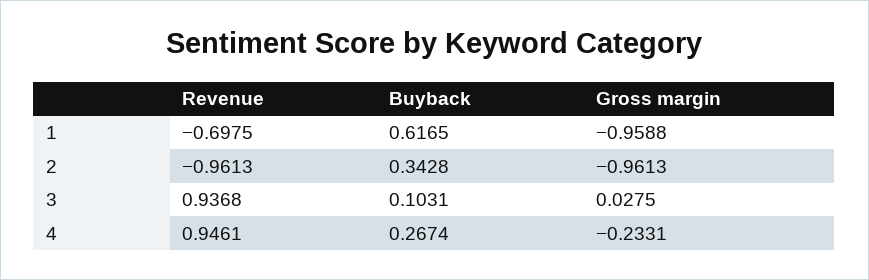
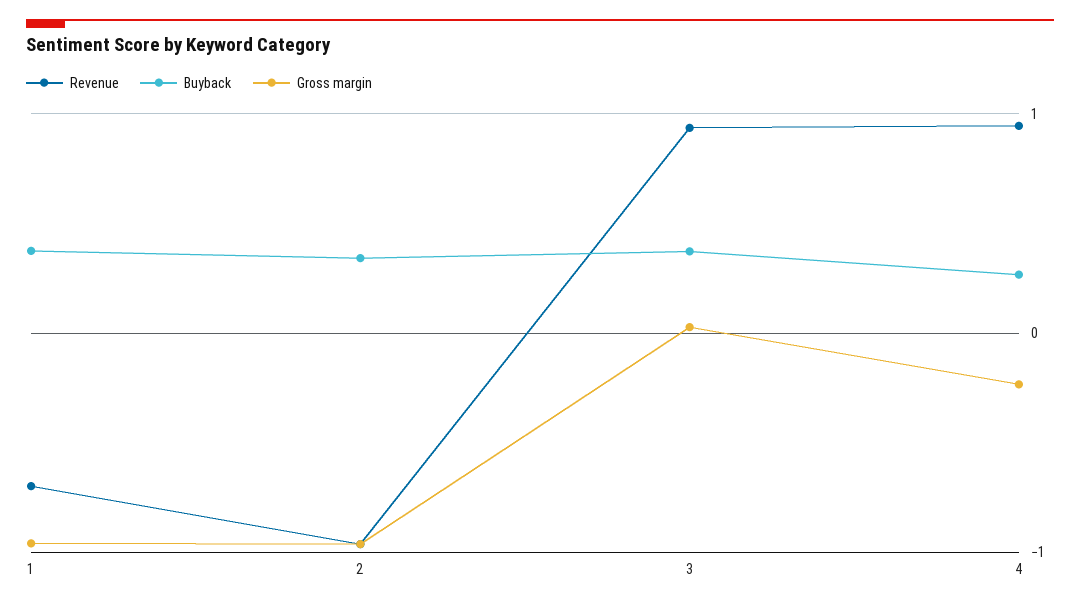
  {
    "Revenue": {
      "1": -0.6975,
      "2": -0.9613,
      "3": 0.9368,
      "4": 0.9461
    },
    "Buyback": {
-     "1": 0.6165,
+     "1": 0.4,
      "2": 0.3428,
-     "3": 0.1031,
+     "3": 0.4,
      "4": 0.2674
    },
    "Gross margin": {
      "1": -0.9588,
      "2": -0.9613,
      "3": 0.0275,
      "4": -0.2331
    }
  }

